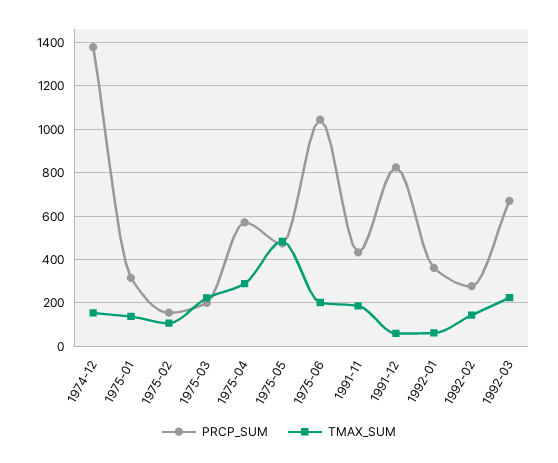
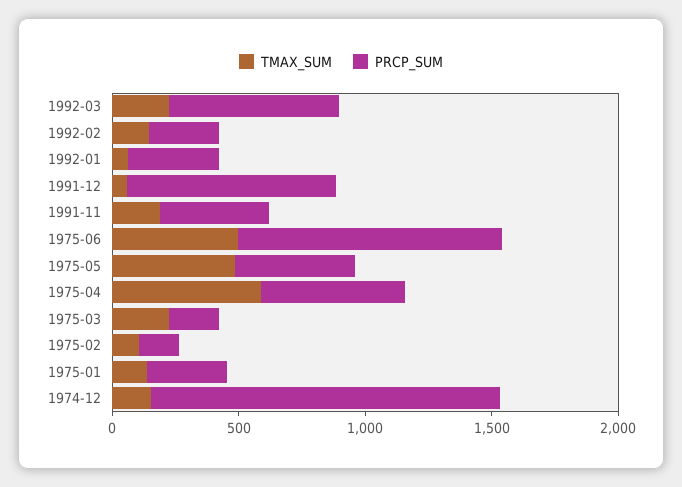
  {
    "PRCP_SUM": {
      "1974-12": 1400,
      "1975-01": 300,
      "1975-02": 150,
      "1975-03": 200,
      "1975-04": 550,
      "1975-05": 450,
      "1975-06": 1050,
      "1991-11": 450,
      "1991-12": 800,
      "1992-01": 350,
      "1992-02": 300,
      "1992-03": 650
    },
    "TMAX_SUM": {
      "1974-12": 150,
      "1975-01": 150,
      "1975-02": 100,
      "1975-03": 200,
-     "1975-04": 300,
+     "1975-04": 600,
      "1975-05": 500,
-     "1975-06": 200,
+     "1975-06": 500,
      "1991-11": 200,
      "1991-12": 50,
      "1992-01": 50,
      "1992-02": 150,
      "1992-03": 200
    }
  }

